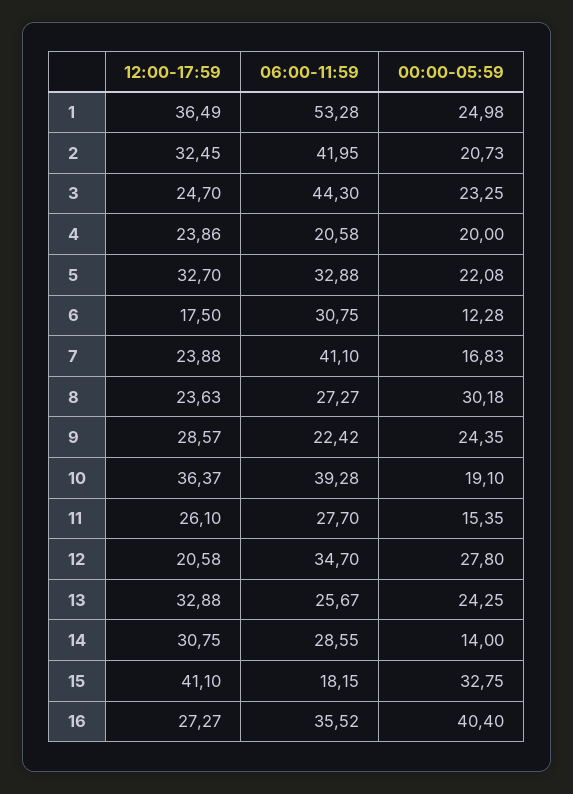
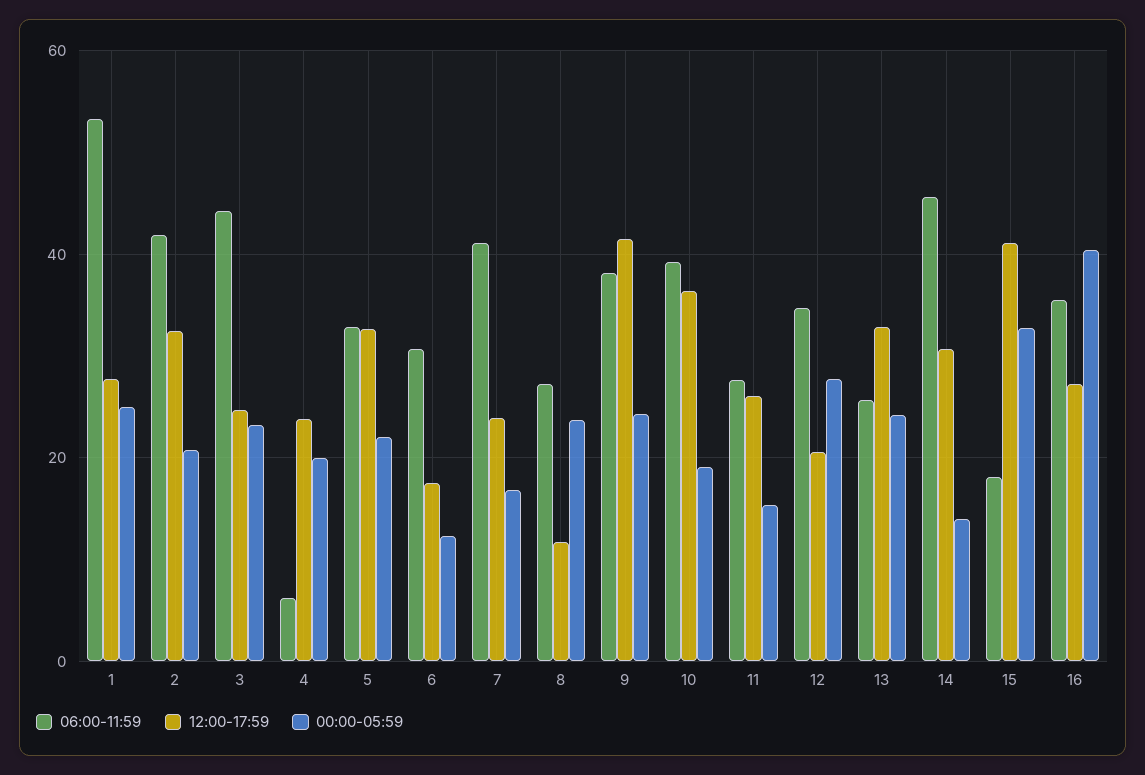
  {
    "12:00-17:59": {
-     "1": 36.49,
+     "1": 28,
      "2": 32.45,
      "3": 24.7,
      "4": 23.86,
      "5": 32.7,
      "6": 17.5,
      "7": 23.88,
-     "8": 23.63,
+     "8": 12,
-     "9": 28.57,
+     "9": 42,
      "10": 36.37,
      "11": 26.1,
      "12": 20.58,
      "13": 32.88,
      "14": 30.75,
      "15": 41.1,
      "16": 27.27
    },
    "06:00-11:59": {
      "1": 53.28,
      "2": 41.95,
      "3": 44.3,
-     "4": 20.58,
+     "4": 6,
      "5": 32.88,
      "6": 30.75,
      "7": 41.1,
      "8": 27.27,
-     "9": 22.42,
+     "9": 38,
      "10": 39.28,
      "11": 27.7,
      "12": 34.7,
      "13": 25.67,
-     "14": 28.55,
+     "14": 46,
      "15": 18.15,
      "16": 35.52
    },
    "00:00-05:59": {
      "1": 24.98,
      "2": 20.73,
      "3": 23.25,
      "4": 20,
      "5": 22.08,
      "6": 12.28,
      "7": 16.83,
-     "8": 30.18,
+     "8": 24,
      "9": 24.35,
      "10": 19.1,
      "11": 15.35,
      "12": 27.8,
      "13": 24.25,
      "14": 14,
      "15": 32.75,
      "16": 40.4
    }
  }

